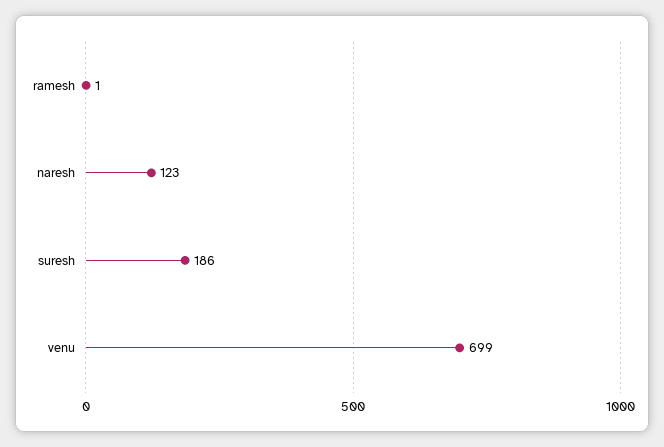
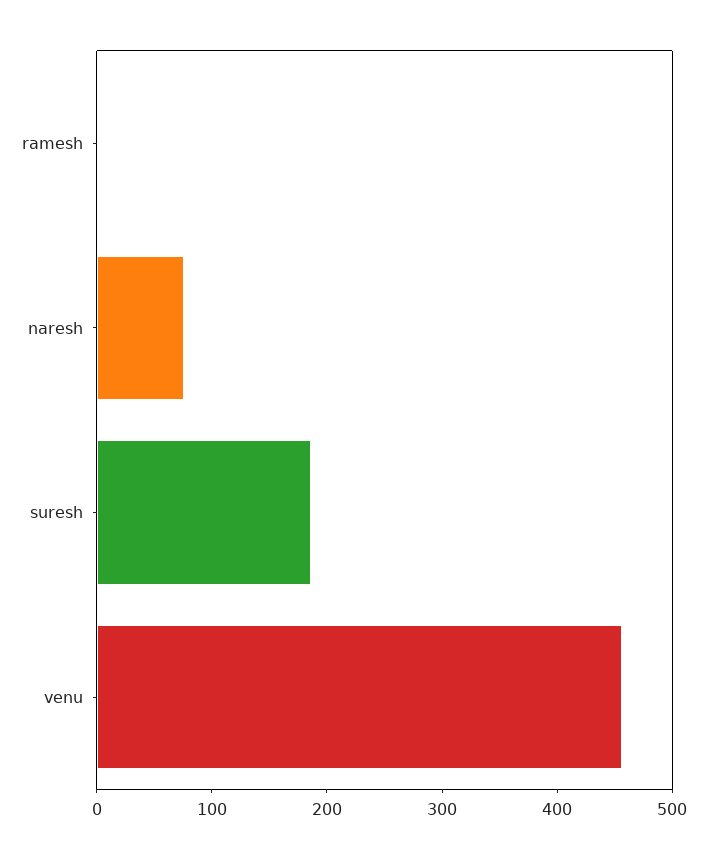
  {
    "ramesh": 1,
-   "naresh": 123,
+   "naresh": 80,
    "suresh": 186,
-   "venu": 699
+   "venu": 460
  }

